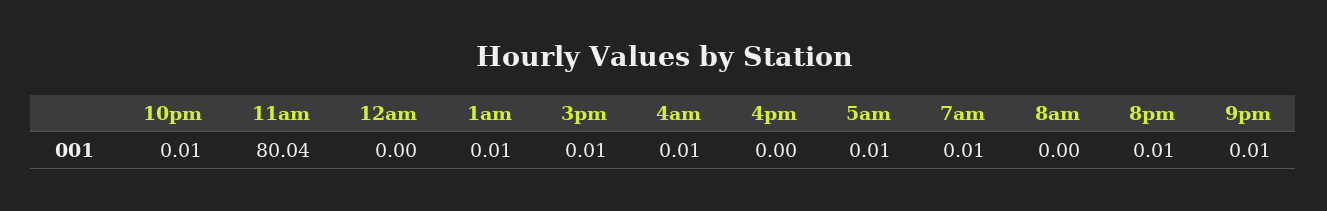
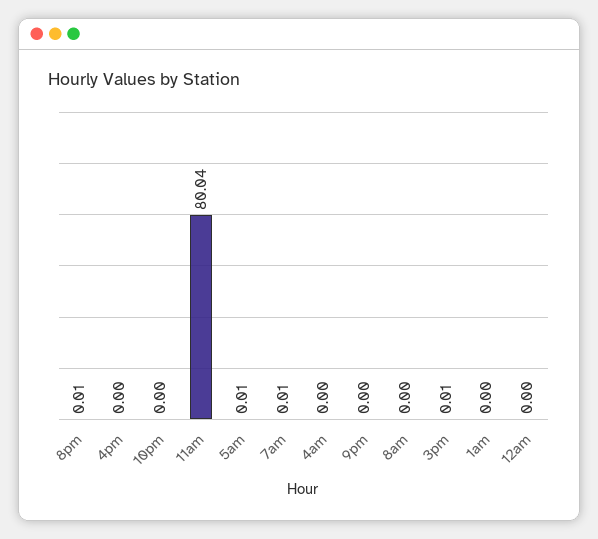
  {
-   "10pm": 0.01,
+   "10pm": 0,
    "11am": 80.04,
    "12am": 0,
-   "1am": 0.01,
+   "1am": 0,
    "3pm": 0.01,
-   "4am": 0.01,
+   "4am": 0,
    "4pm": 0,
    "5am": 0.01,
    "7am": 0.01,
    "8am": 0,
    "8pm": 0.01,
-   "9pm": 0.01
+   "9pm": 0
  }

